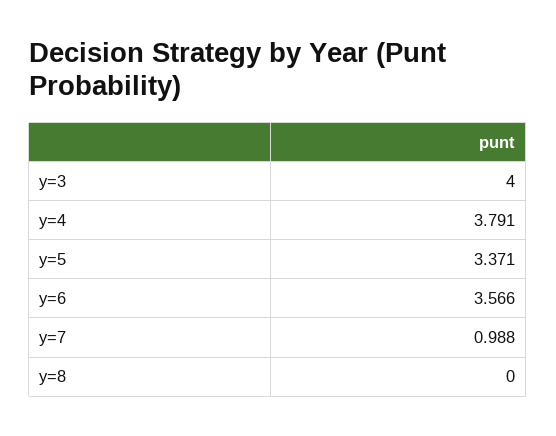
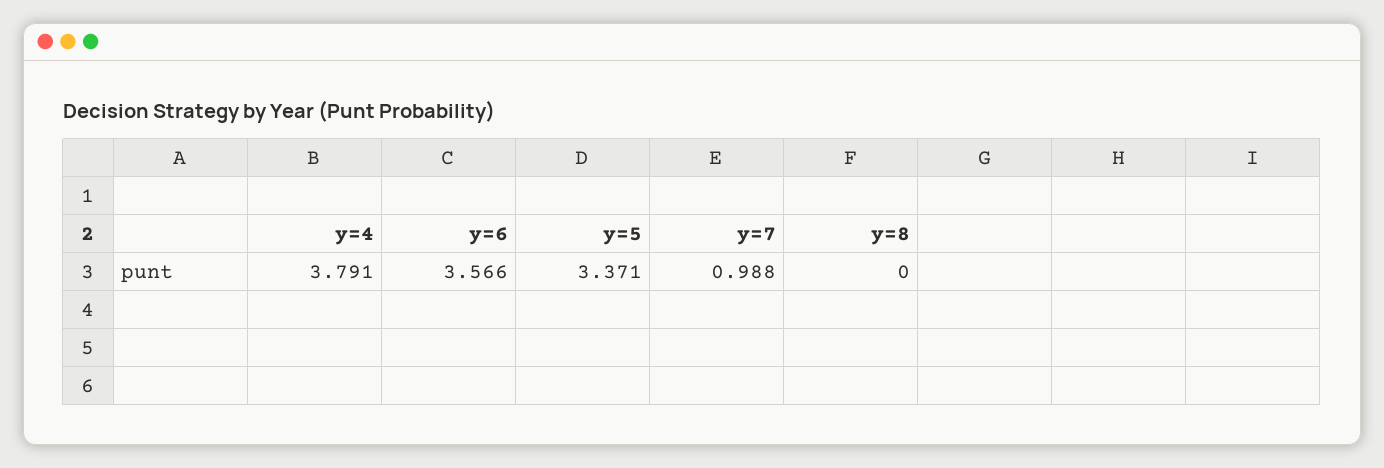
  {
-   "y=3": 4,
    "y=4": 3.791,
    "y=5": 3.371,
    "y=6": 3.566,
    "y=7": 0.988,
    "y=8": 0
  }

